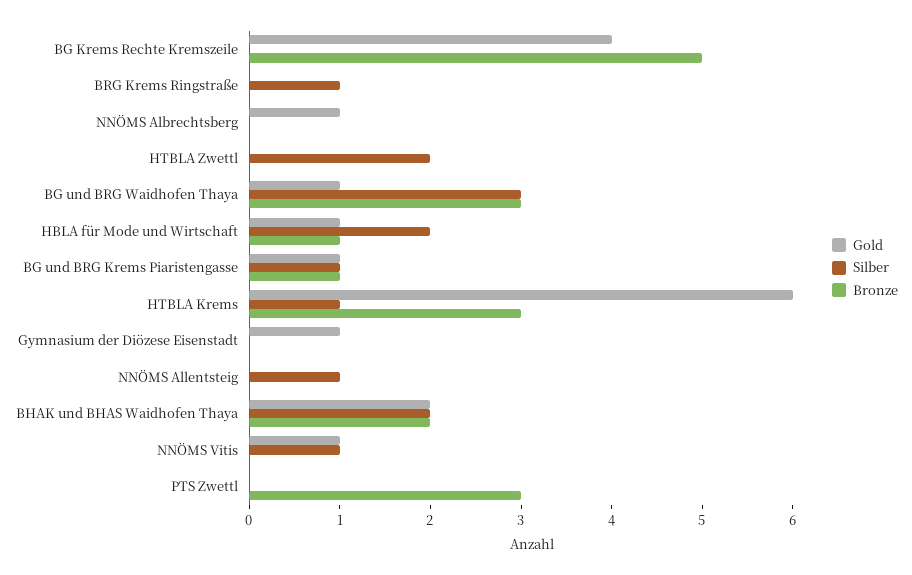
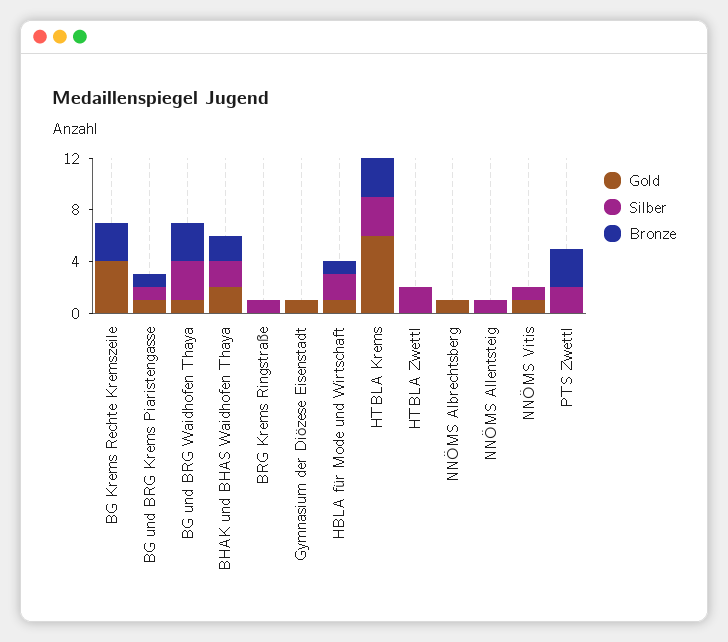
  {
    "Gold": {
      "BG Krems Rechte Kremszeile": 4,
      "BRG Krems Ringstraße": 0,
      "NNÖMS Albrechtsberg": 1,
      "HTBLA Zwettl": 0,
      "BG und BRG Waidhofen Thaya": 1,
      "HBLA für Mode und Wirtschaft": 1,
      "BG und BRG Krems Piaristengasse": 1,
      "HTBLA Krems": 6,
      "Gymnasium der Diözese Eisenstadt": 1,
      "NNÖMS Allentsteig": 0,
      "BHAK und BHAS Waidhofen Thaya": 2,
      "NNÖMS Vitis": 1,
      "PTS Zwettl": 0
    },
    "Silber": {
      "BG Krems Rechte Kremszeile": 0,
      "BRG Krems Ringstraße": 1,
      "NNÖMS Albrechtsberg": 0,
      "HTBLA Zwettl": 2,
      "BG und BRG Waidhofen Thaya": 3,
      "HBLA für Mode und Wirtschaft": 2,
      "BG und BRG Krems Piaristengasse": 1,
-     "HTBLA Krems": 1,
+     "HTBLA Krems": 3,
      "Gymnasium der Diözese Eisenstadt": 0,
      "NNÖMS Allentsteig": 1,
      "BHAK und BHAS Waidhofen Thaya": 2,
      "NNÖMS Vitis": 1,
-     "PTS Zwettl": 0
+     "PTS Zwettl": 2
    },
    "Bronze": {
-     "BG Krems Rechte Kremszeile": 5,
+     "BG Krems Rechte Kremszeile": 3,
      "BRG Krems Ringstraße": 0,
      "NNÖMS Albrechtsberg": 0,
      "HTBLA Zwettl": 0,
      "BG und BRG Waidhofen Thaya": 3,
      "HBLA für Mode und Wirtschaft": 1,
      "BG und BRG Krems Piaristengasse": 1,
      "HTBLA Krems": 3,
      "Gymnasium der Diözese Eisenstadt": 0,
      "NNÖMS Allentsteig": 0,
      "BHAK und BHAS Waidhofen Thaya": 2,
      "NNÖMS Vitis": 0,
      "PTS Zwettl": 3
    }
  }

